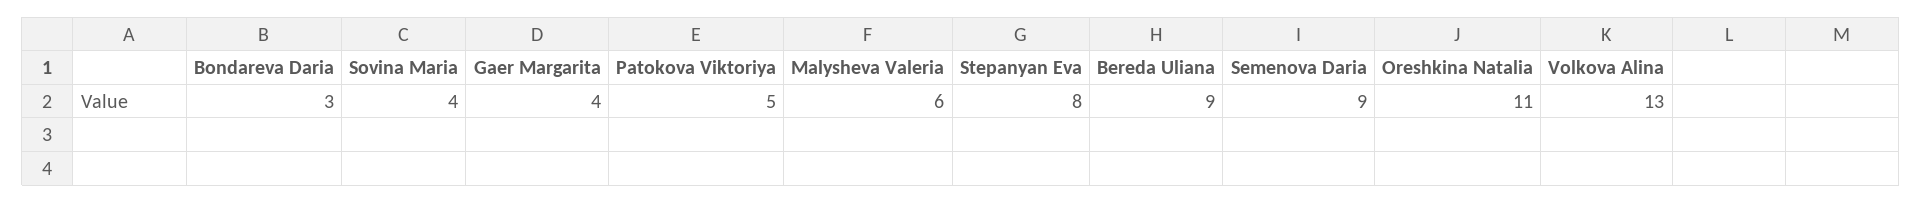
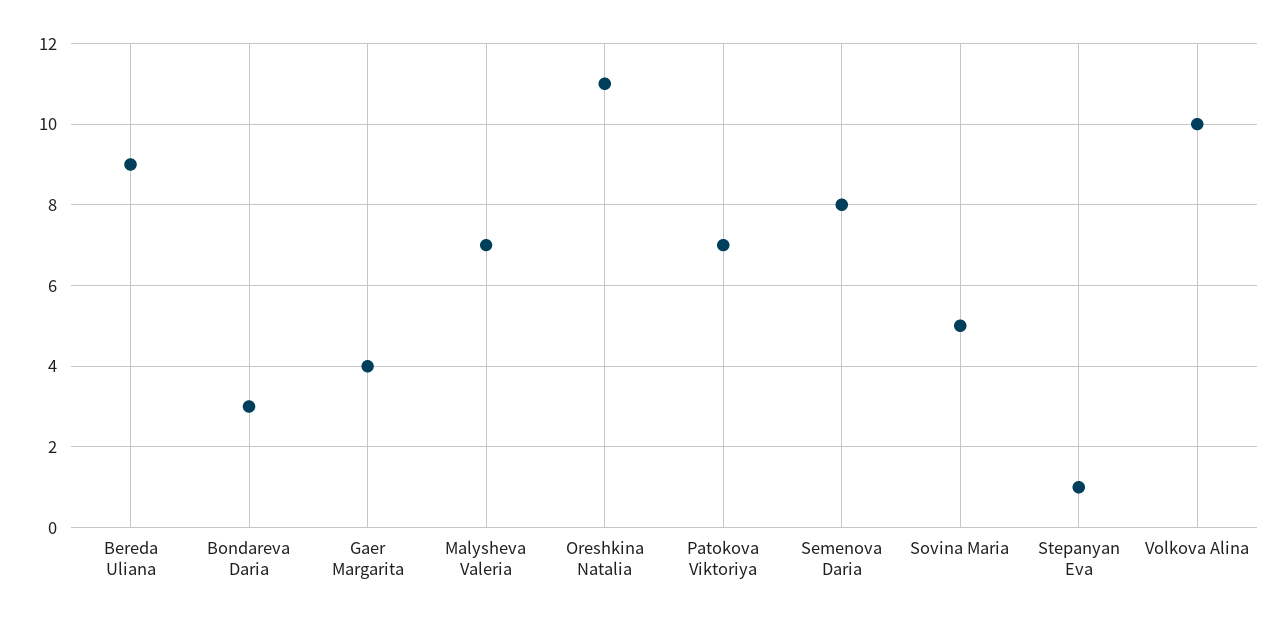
  {
    "Bondareva Daria": 3,
-   "Sovina Maria": 4,
+   "Sovina Maria": 5,
    "Gaer Margarita": 4,
-   "Patokova Viktoriya": 5,
+   "Patokova Viktoriya": 7,
-   "Malysheva Valeria": 6,
+   "Malysheva Valeria": 7,
-   "Stepanyan Eva": 8,
+   "Stepanyan Eva": 1,
    "Bereda Uliana": 9,
-   "Semenova Daria": 9,
+   "Semenova Daria": 8,
    "Oreshkina Natalia": 11,
-   "Volkova Alina": 13
+   "Volkova Alina": 10
  }

